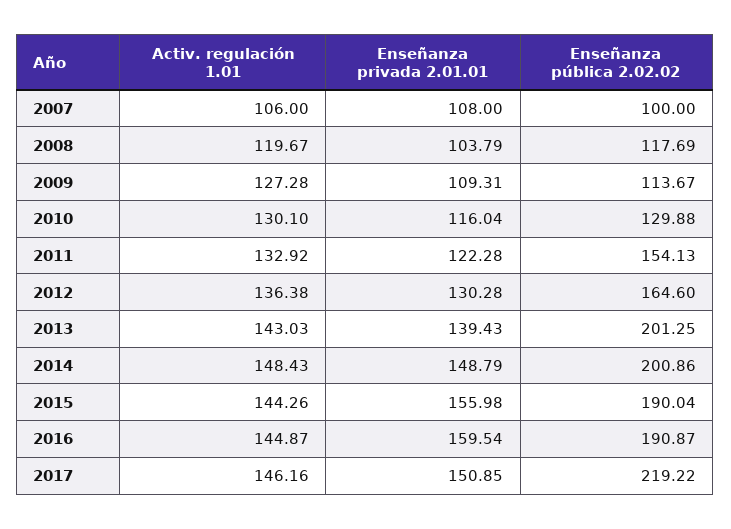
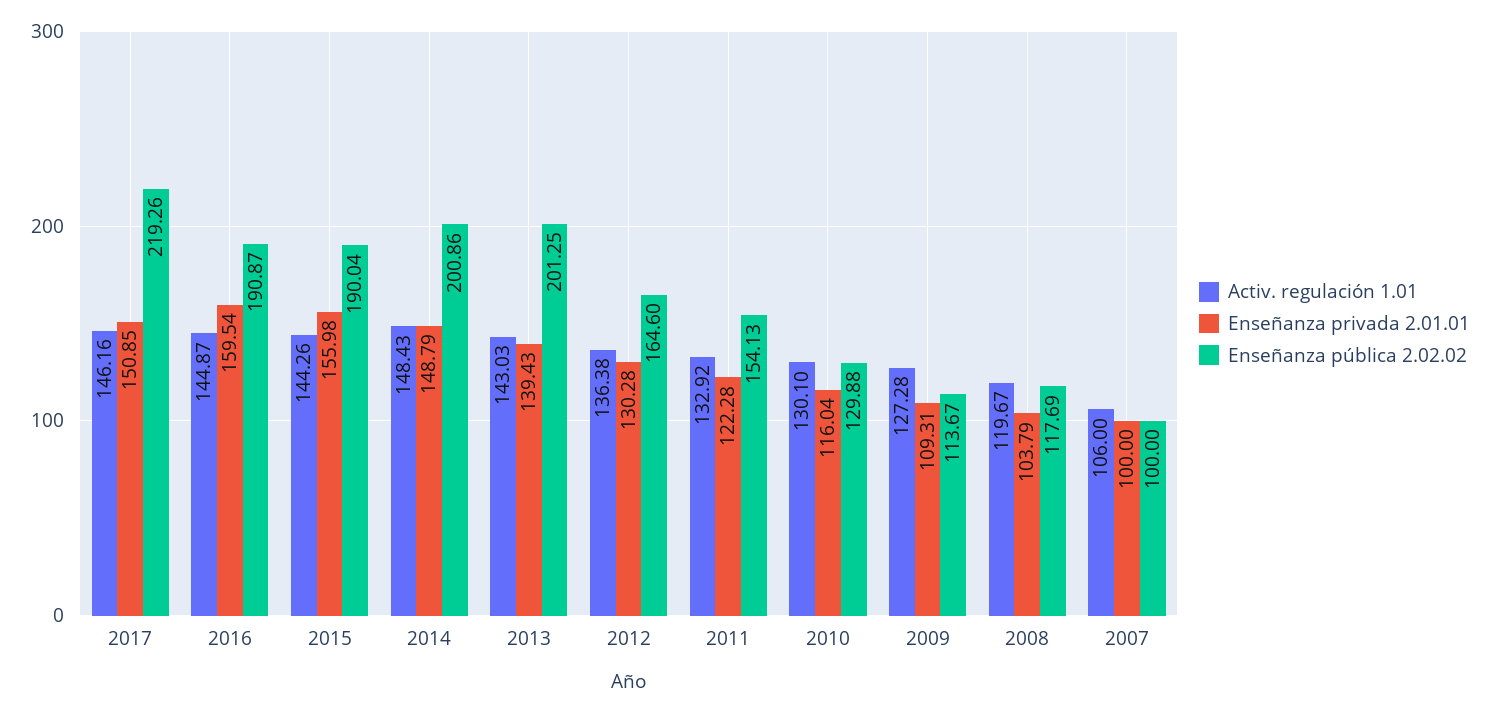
  {
    "Activ. regulación 1.01": {
      "2007": 106,
      "2008": 119.67,
      "2009": 127.28,
      "2010": 130.1,
      "2011": 132.92,
      "2012": 136.38,
      "2013": 143.03,
      "2014": 148.43,
      "2015": 144.26,
      "2016": 144.87,
      "2017": 146.16
    },
    "Enseñanza privada 2.01.01": {
-     "2007": 108,
+     "2007": 100,
      "2008": 103.79,
      "2009": 109.31,
      "2010": 116.04,
      "2011": 122.28,
      "2012": 130.28,
      "2013": 139.43,
      "2014": 148.79,
      "2015": 155.98,
      "2016": 159.54,
      "2017": 150.85
    },
    "Enseñanza pública 2.02.02": {
      "2007": 100,
      "2008": 117.69,
      "2009": 113.67,
      "2010": 129.88,
      "2011": 154.13,
      "2012": 164.6,
      "2013": 201.25,
      "2014": 200.86,
      "2015": 190.04,
      "2016": 190.87,
-     "2017": 219.22
+     "2017": 219.26
    }
  }

